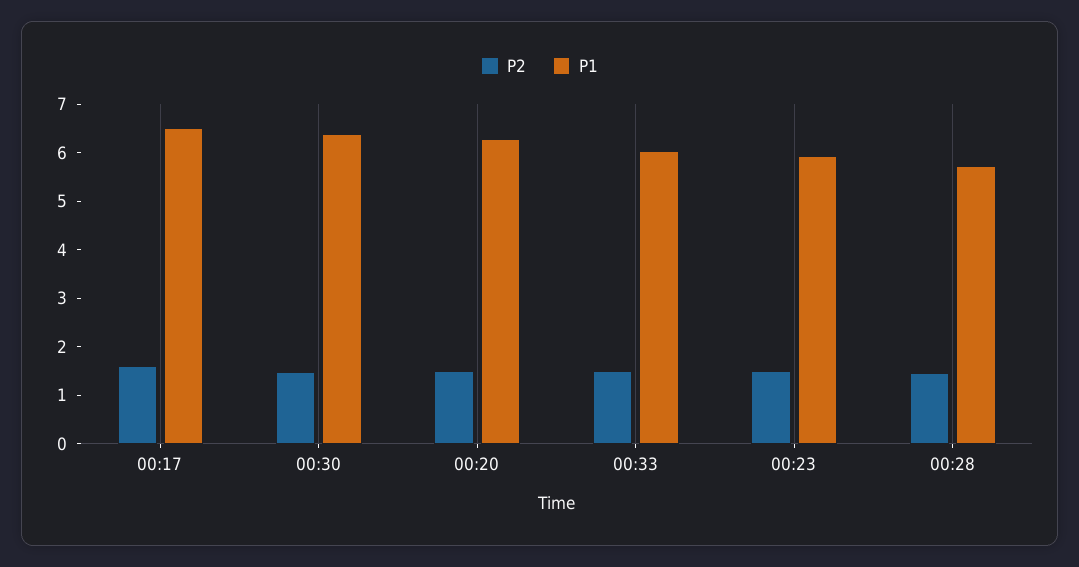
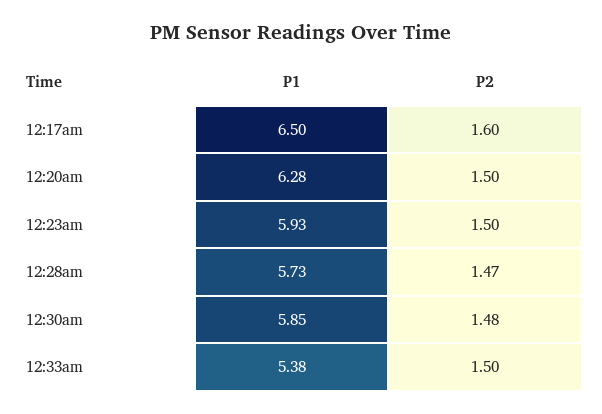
  {
    "P2": {
      "00:17": 1.6,
      "00:30": 1.48,
      "00:20": 1.5,
      "00:33": 1.5,
      "00:23": 1.5,
      "00:28": 1.47
    },
    "P1": {
      "00:17": 6.5,
-     "00:30": 6.4,
+     "00:30": 5.85,
      "00:20": 6.28,
-     "00:33": 6,
+     "00:33": 5.38,
      "00:23": 5.93,
      "00:28": 5.73
    }
  }

